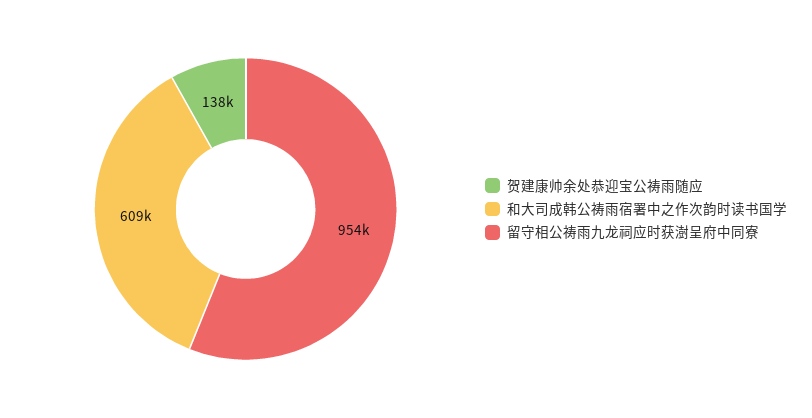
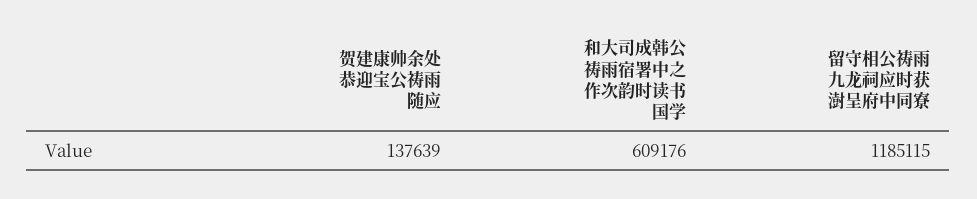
  {
    "贺建康帅余处恭迎宝公祷雨随应": 137639,
    "和大司成韩公祷雨宿署中之作次韵时读书国学": 609176,
-   "留守相公祷雨九龙祠应时获澍呈府中同寮": 954000
+   "留守相公祷雨九龙祠应时获澍呈府中同寮": 1185115
  }

